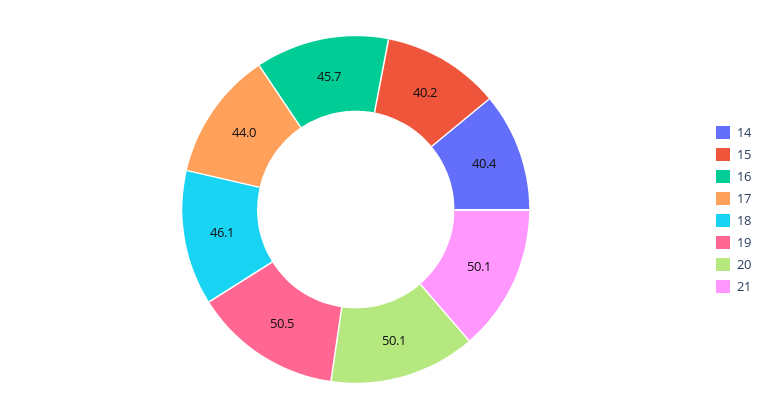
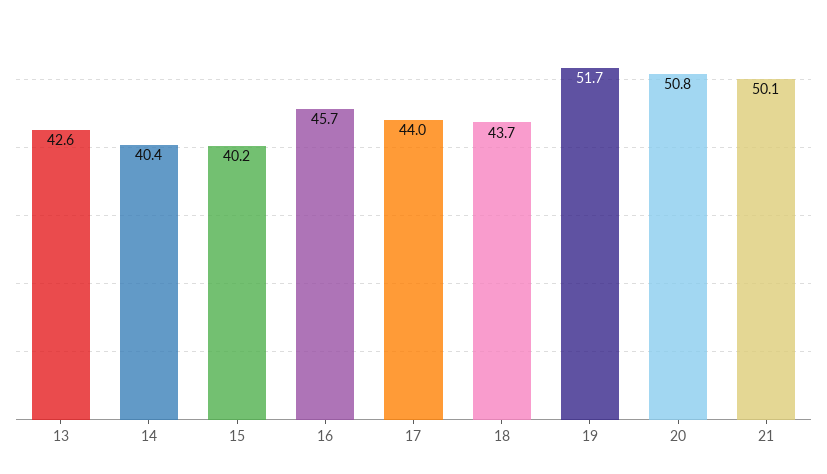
  {
    "14": 40.4,
    "15": 40.2,
    "16": 45.7,
    "17": 44,
-   "18": 46.1,
+   "18": 43.7,
-   "19": 50.5,
+   "19": 51.7,
-   "20": 50.1,
+   "20": 50.8,
-   "21": 50.1
+   "21": 50.1,
+   "13": 42.6
  }

